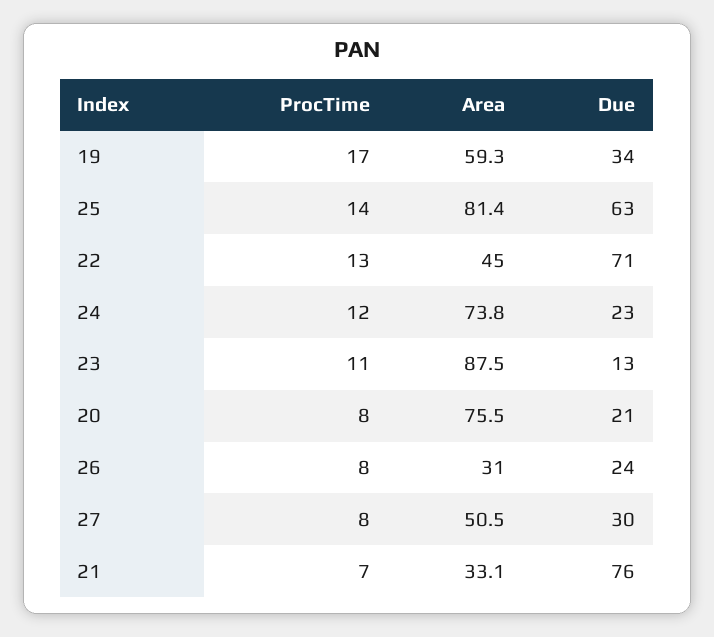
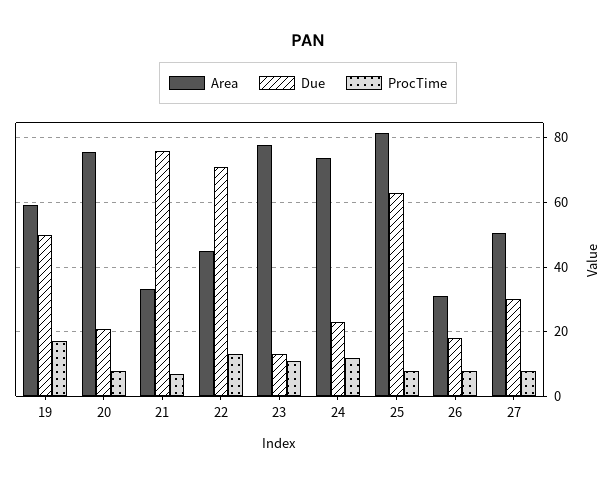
  {
    "ProcTime": {
      "19": 17,
-     "25": 14,
+     "25": 8,
      "22": 13,
      "24": 12,
      "23": 11,
      "20": 8,
      "26": 8,
      "27": 8,
      "21": 7
    },
    "Area": {
      "19": 59.3,
      "25": 81.4,
      "22": 45,
      "24": 73.8,
-     "23": 87.5,
+     "23": 78,
      "20": 75.5,
      "26": 31,
      "27": 50.5,
      "21": 33.1
    },
    "Due": {
-     "19": 34,
+     "19": 50,
      "25": 63,
      "22": 71,
      "24": 23,
      "23": 13,
      "20": 21,
-     "26": 24,
+     "26": 18,
      "27": 30,
      "21": 76
    }
  }

